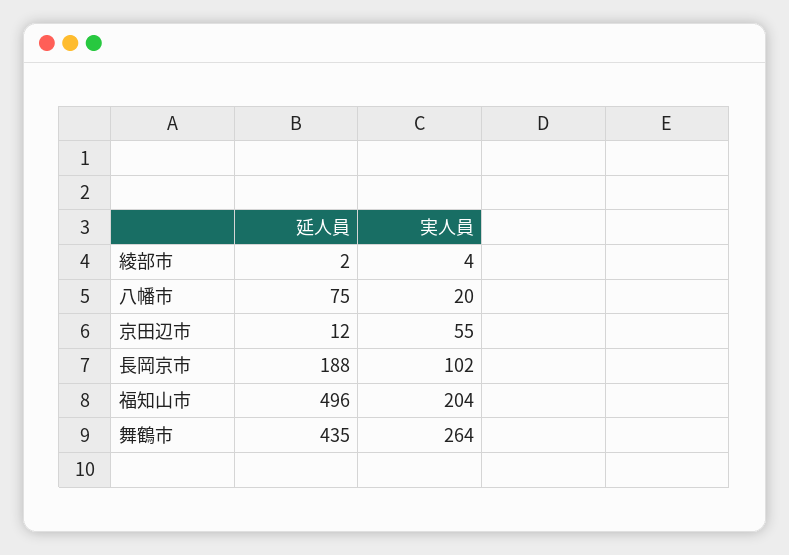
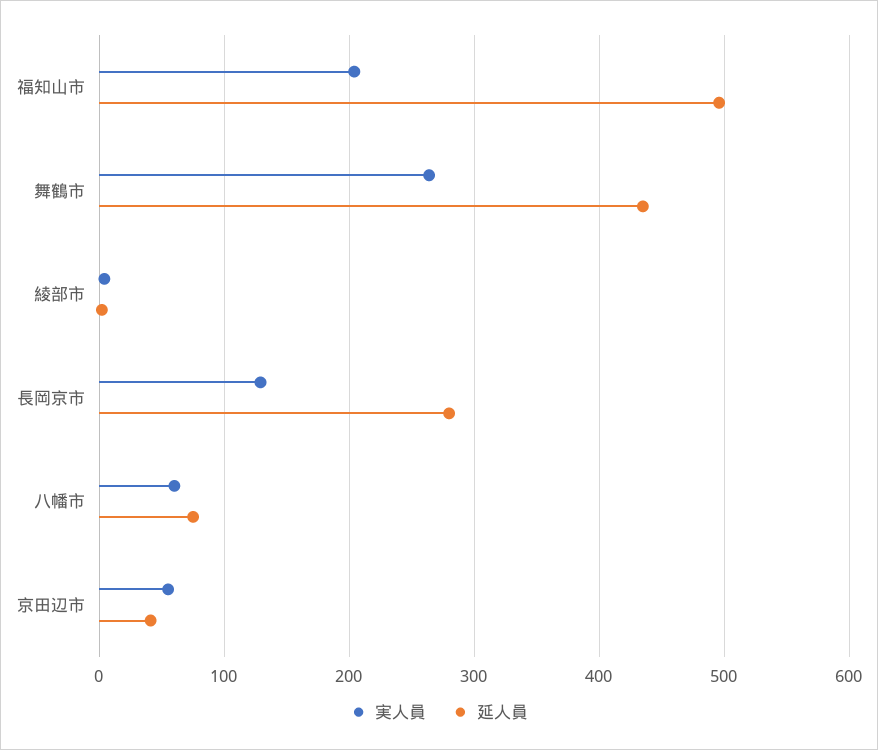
  {
    "延人員": {
      "綾部市": 2,
      "八幡市": 75,
-     "京田辺市": 12,
+     "京田辺市": 40,
-     "長岡京市": 188,
+     "長岡京市": 280,
      "福知山市": 496,
      "舞鶴市": 435
    },
    "実人員": {
      "綾部市": 4,
-     "八幡市": 20,
+     "八幡市": 60,
      "京田辺市": 55,
-     "長岡京市": 102,
+     "長岡京市": 130,
      "福知山市": 204,
      "舞鶴市": 264
    }
  }

